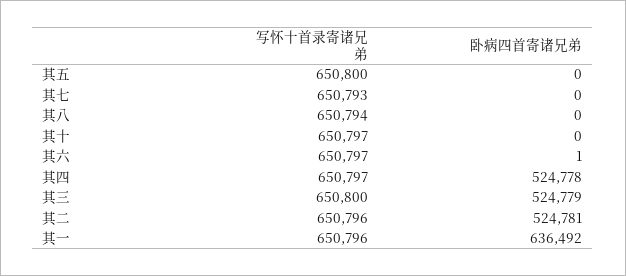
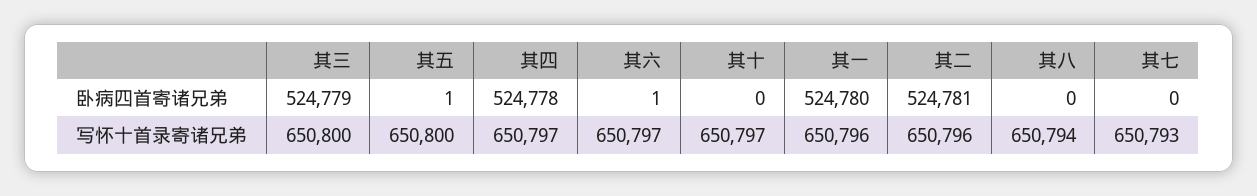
  {
    "写怀十首录寄诸兄弟": {
      "其五": 650800,
      "其七": 650793,
      "其八": 650794,
      "其十": 650797,
      "其六": 650797,
      "其四": 650797,
      "其三": 650800,
      "其二": 650796,
      "其一": 650796
    },
    "卧病四首寄诸兄弟": {
-     "其五": 0,
+     "其五": 1,
      "其七": 0,
      "其八": 0,
      "其十": 0,
      "其六": 1,
      "其四": 524778,
      "其三": 524779,
      "其二": 524781,
-     "其一": 636492
+     "其一": 524780
    }
  }

